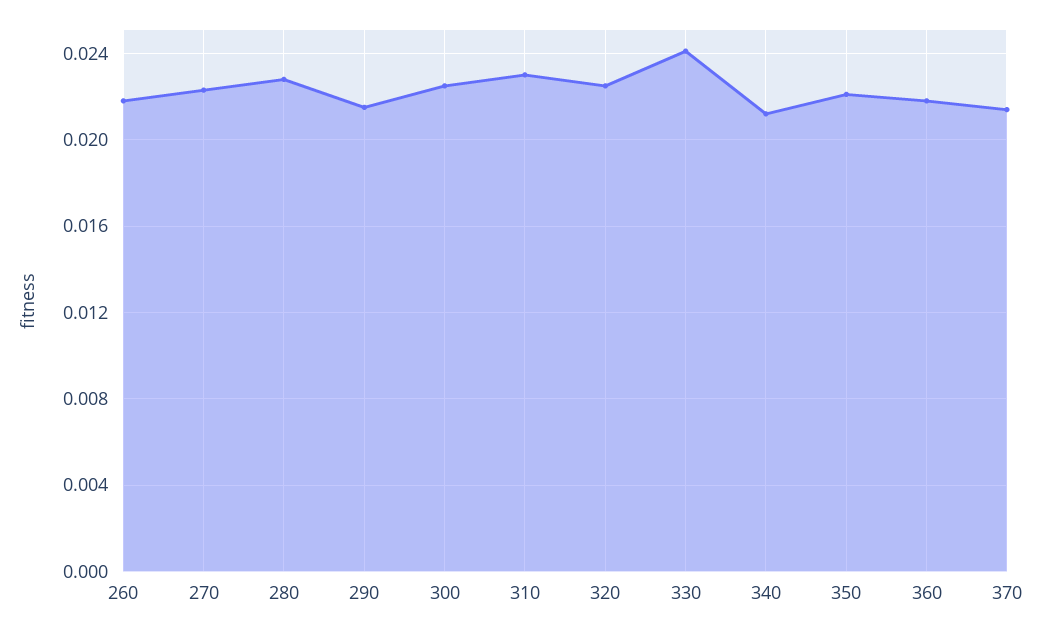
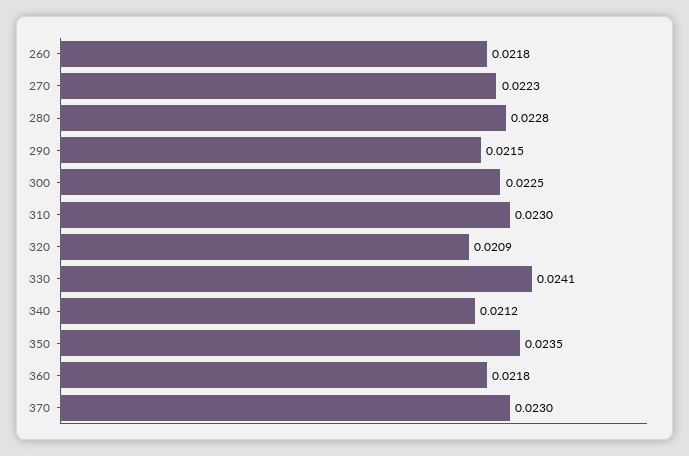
  {
    "260": 0.0218,
    "270": 0.0223,
    "280": 0.0228,
    "290": 0.0215,
    "300": 0.0225,
    "310": 0.023,
-   "320": 0.0225,
+   "320": 0.0209,
    "330": 0.0241,
    "340": 0.0212,
-   "350": 0.022,
+   "350": 0.0235,
    "360": 0.0218,
-   "370": 0.0215
+   "370": 0.023
  }

